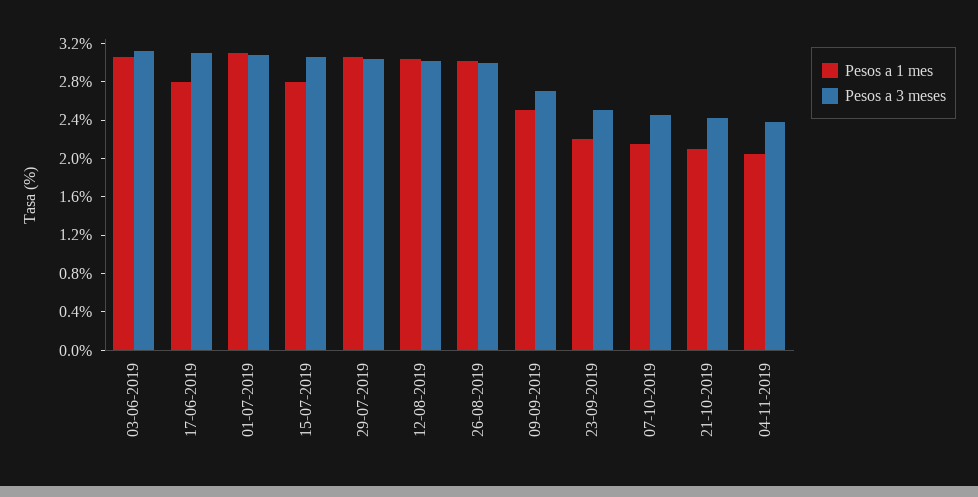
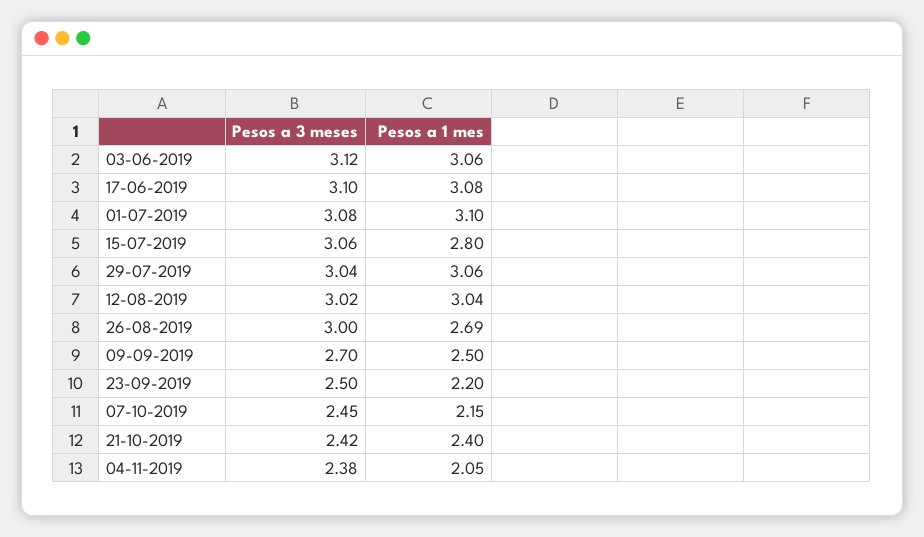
  {
    "Pesos a 1 mes": {
      "03-06-2019": 3.06,
-     "17-06-2019": 2.8,
+     "17-06-2019": 3.08,
      "01-07-2019": 3.1,
      "15-07-2019": 2.8,
      "29-07-2019": 3.06,
      "12-08-2019": 3.04,
-     "26-08-2019": 3,
+     "26-08-2019": 2.69,
      "09-09-2019": 2.5,
      "23-09-2019": 2.2,
      "07-10-2019": 2.15,
-     "21-10-2019": 2.1,
+     "21-10-2019": 2.4,
      "04-11-2019": 2.05
    },
    "Pesos a 3 meses": {
      "03-06-2019": 3.12,
      "17-06-2019": 3.1,
      "01-07-2019": 3.08,
      "15-07-2019": 3.06,
      "29-07-2019": 3.04,
      "12-08-2019": 3.02,
      "26-08-2019": 3,
      "09-09-2019": 2.7,
      "23-09-2019": 2.5,
      "07-10-2019": 2.45,
      "21-10-2019": 2.42,
      "04-11-2019": 2.38
    }
  }

